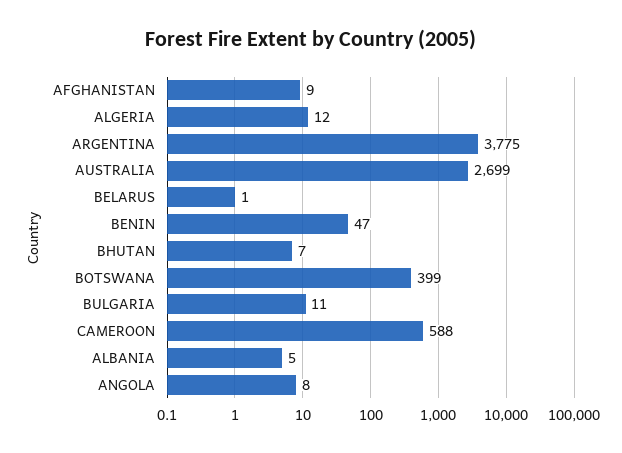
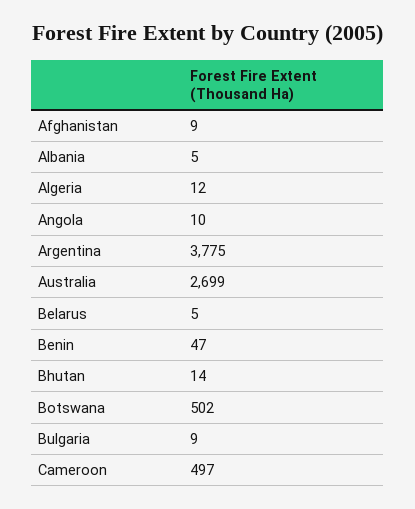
  {
    "AFGHANISTAN": 9,
    "ALGERIA": 12,
    "ARGENTINA": 3775,
    "AUSTRALIA": 2699,
-   "BELARUS": 1,
+   "BELARUS": 5,
    "BENIN": 47,
-   "BHUTAN": 7,
+   "BHUTAN": 14,
-   "BOTSWANA": 399,
+   "BOTSWANA": 502,
-   "BULGARIA": 11,
+   "BULGARIA": 9,
-   "CAMEROON": 588,
+   "CAMEROON": 497,
    "ALBANIA": 5,
-   "ANGOLA": 8
+   "ANGOLA": 10
  }

